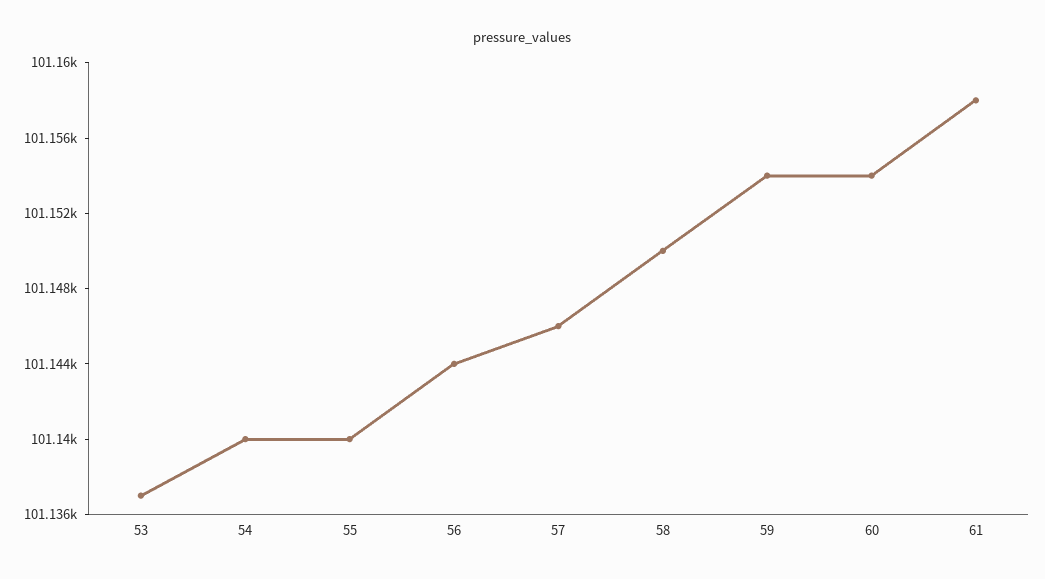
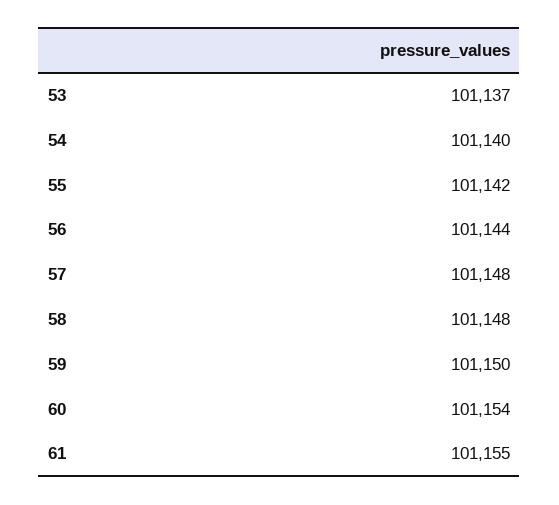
  {
    "53": 101137,
    "54": 101140,
-   "55": 101140,
+   "55": 101142,
    "56": 101144,
-   "57": 101146,
+   "57": 101148,
-   "58": 101150,
+   "58": 101148,
-   "59": 101154,
+   "59": 101150,
    "60": 101154,
-   "61": 101158
+   "61": 101155
  }

